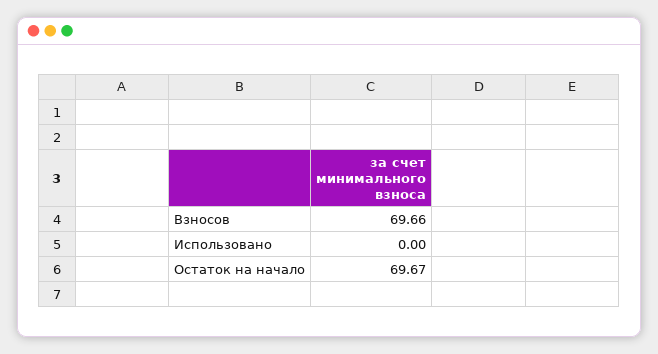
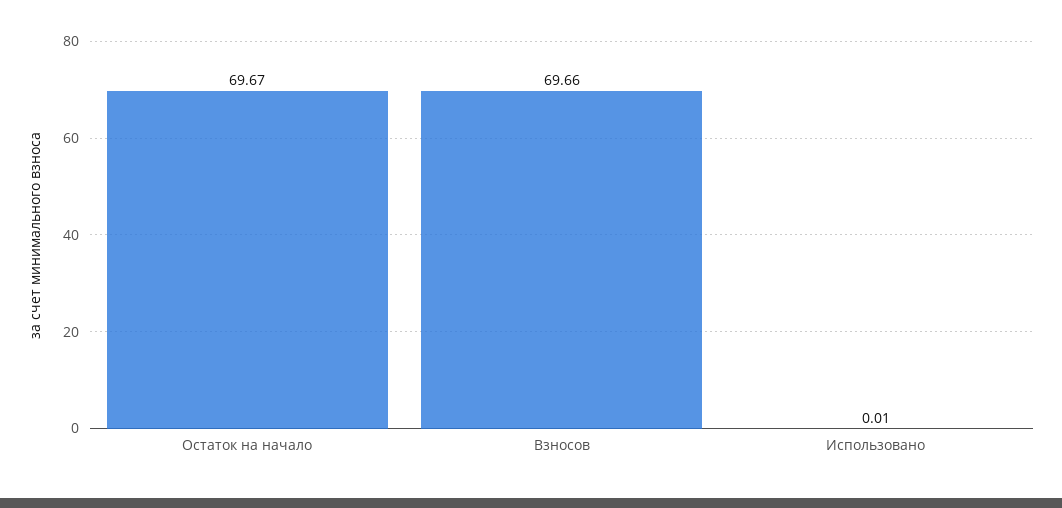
  {
    "Взносов": 69.66,
-   "Использовано": 0,
+   "Использовано": 0.01,
    "Остаток на начало": 69.67
  }

